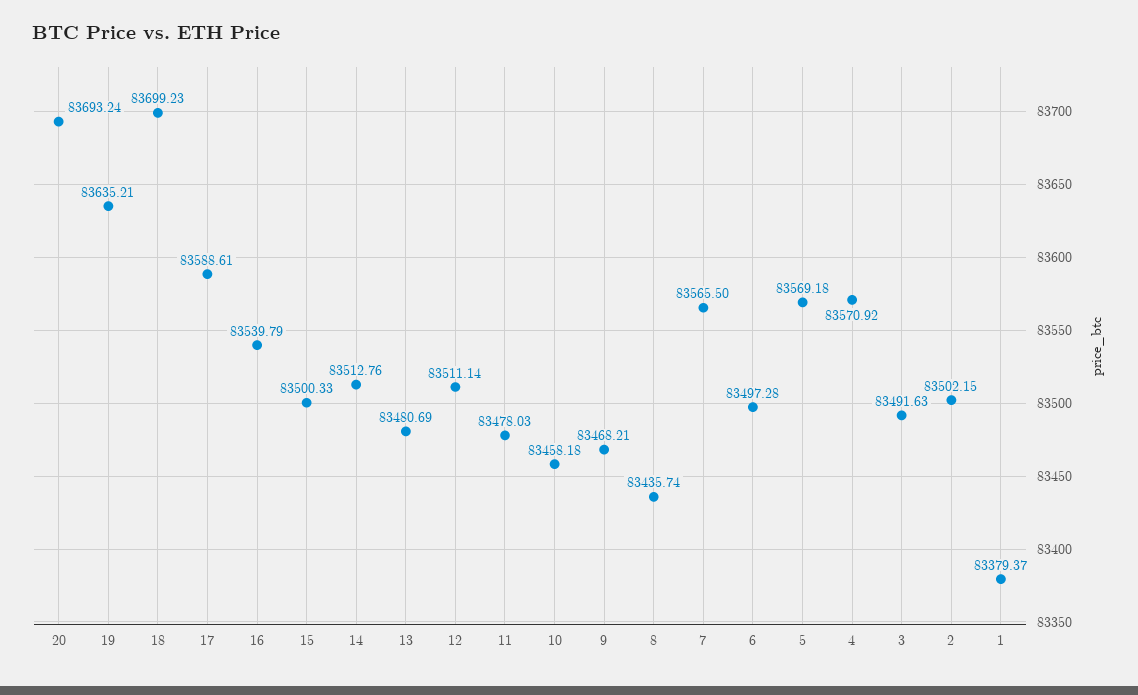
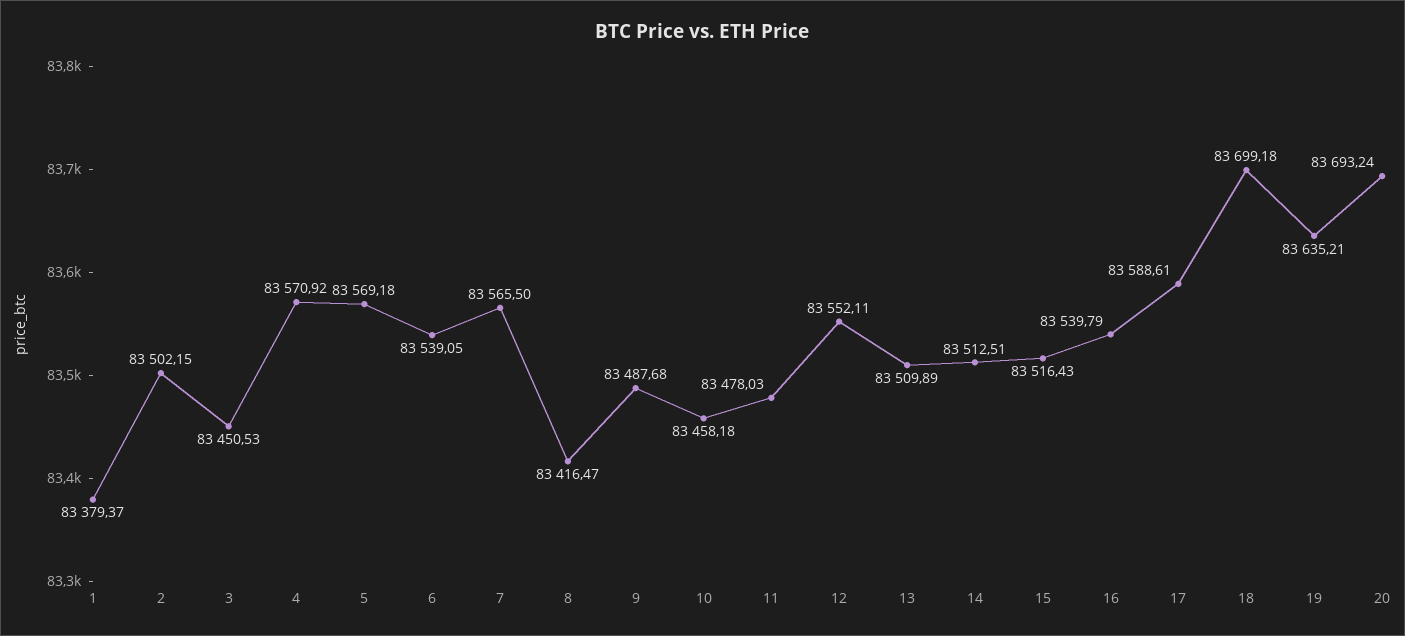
  {
    "20": 83693.24,
    "19": 83635.21,
-   "18": 83699.23,
+   "18": 83699.18,
    "17": 83588.61,
    "16": 83539.79,
-   "15": 83500.33,
+   "15": 83516.43,
-   "14": 83512.76,
+   "14": 83512.51,
-   "13": 83480.69,
+   "13": 83509.89,
-   "12": 83511.14,
+   "12": 83552.11,
    "11": 83478.03,
    "10": 83458.18,
-   "9": 83468.21,
+   "9": 83487.68,
-   "8": 83435.74,
+   "8": 83416.47,
    "7": 83565.5,
-   "6": 83497.28,
+   "6": 83539.05,
    "5": 83569.18,
    "4": 83570.92,
-   "3": 83491.63,
+   "3": 83450.53,
    "2": 83502.15,
    "1": 83379.37
  }

